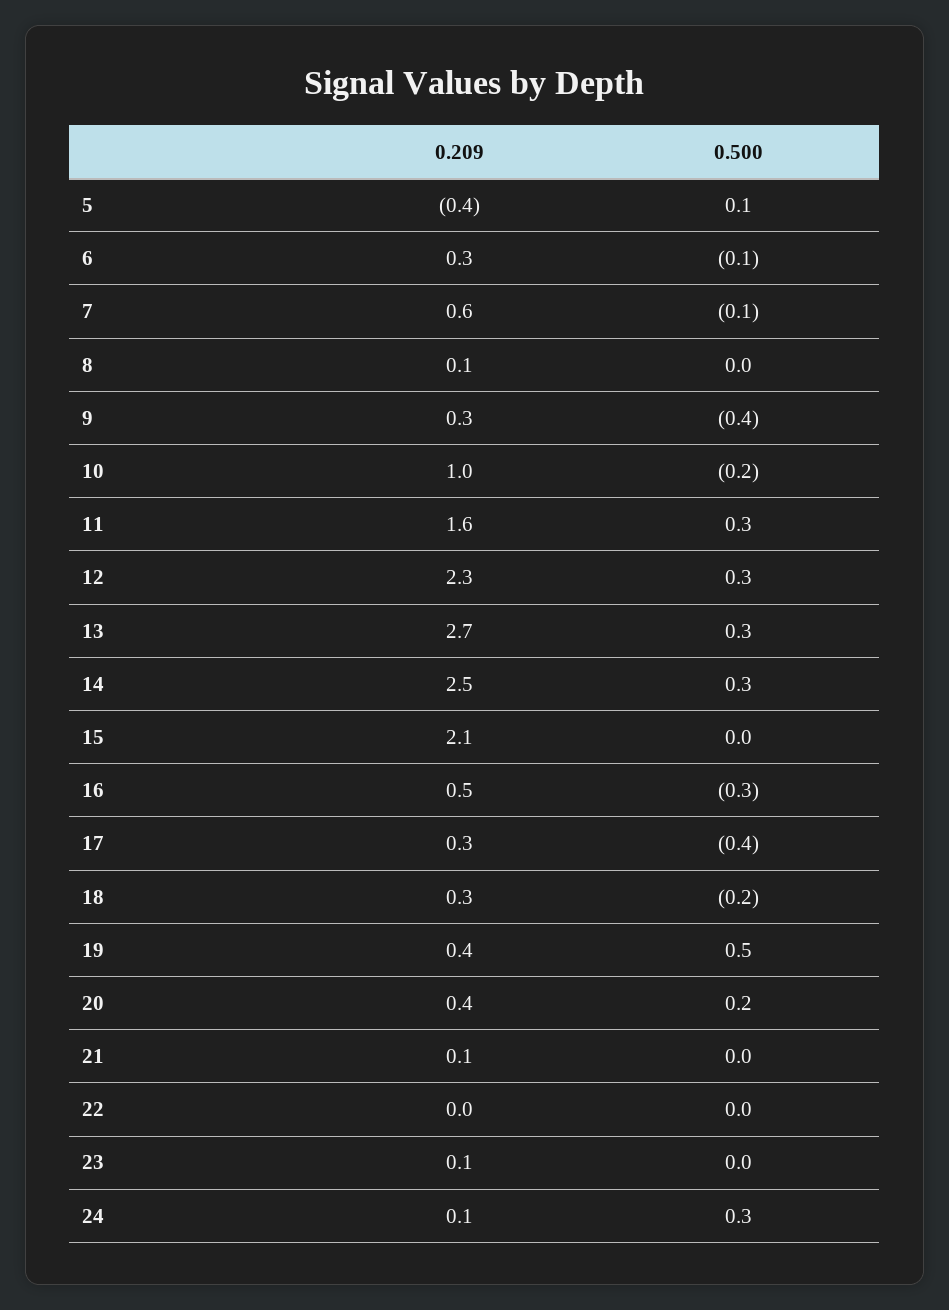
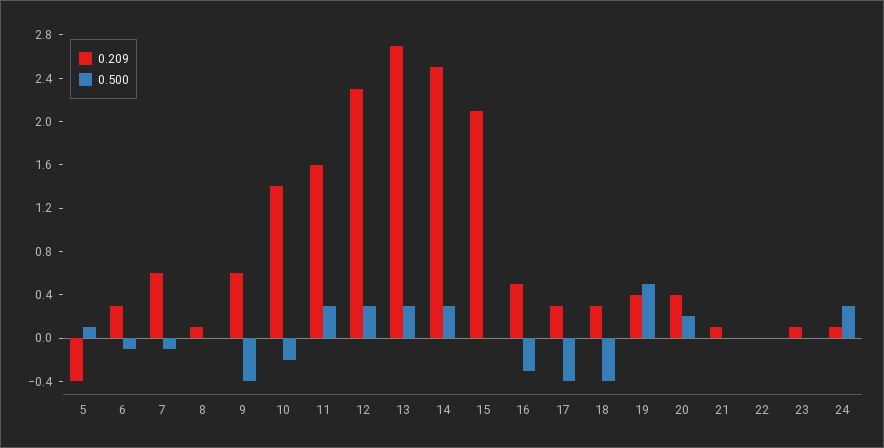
  {
    "0.209": {
      "5": -0.4,
      "6": 0.3,
      "7": 0.6,
      "8": 0.1,
-     "9": 0.3,
+     "9": 0.6,
-     "10": 1,
+     "10": 1.4,
      "11": 1.6,
      "12": 2.3,
      "13": 2.7,
      "14": 2.5,
      "15": 2.1,
      "16": 0.5,
      "17": 0.3,
      "18": 0.3,
      "19": 0.4,
      "20": 0.4,
      "21": 0.1,
      "22": 0,
      "23": 0.1,
      "24": 0.1
    },
    "0.500": {
      "5": 0.1,
      "6": -0.1,
      "7": -0.1,
      "8": 0,
      "9": -0.4,
      "10": -0.2,
      "11": 0.3,
      "12": 0.3,
      "13": 0.3,
      "14": 0.3,
      "15": 0,
      "16": -0.3,
      "17": -0.4,
-     "18": -0.2,
+     "18": -0.4,
      "19": 0.5,
      "20": 0.2,
      "21": 0,
      "22": 0,
      "23": 0,
      "24": 0.3
    }
  }

